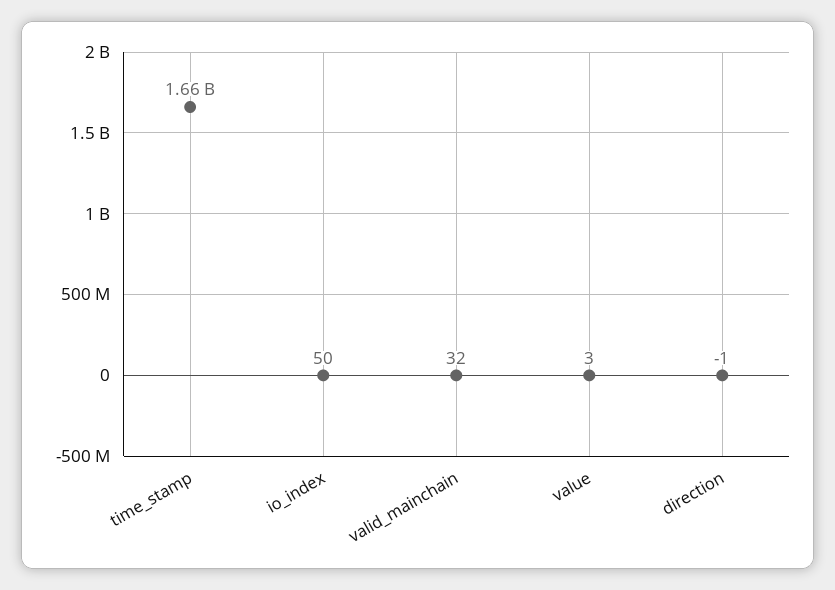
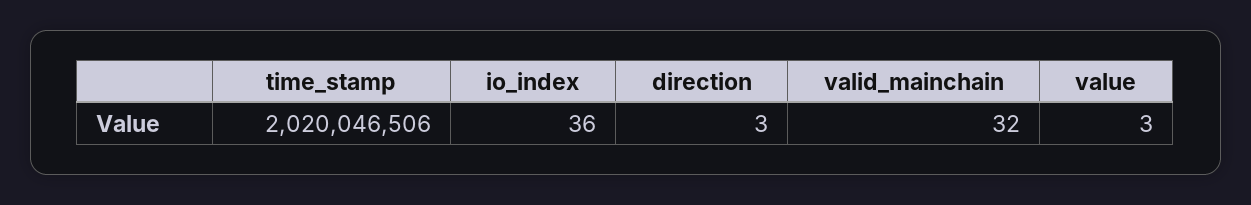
  {
-   "time_stamp": 1660000000,
+   "time_stamp": 2020046506,
-   "io_index": 50,
+   "io_index": 36,
    "valid_mainchain": 32,
    "value": 3,
-   "direction": -1
+   "direction": 3
  }

